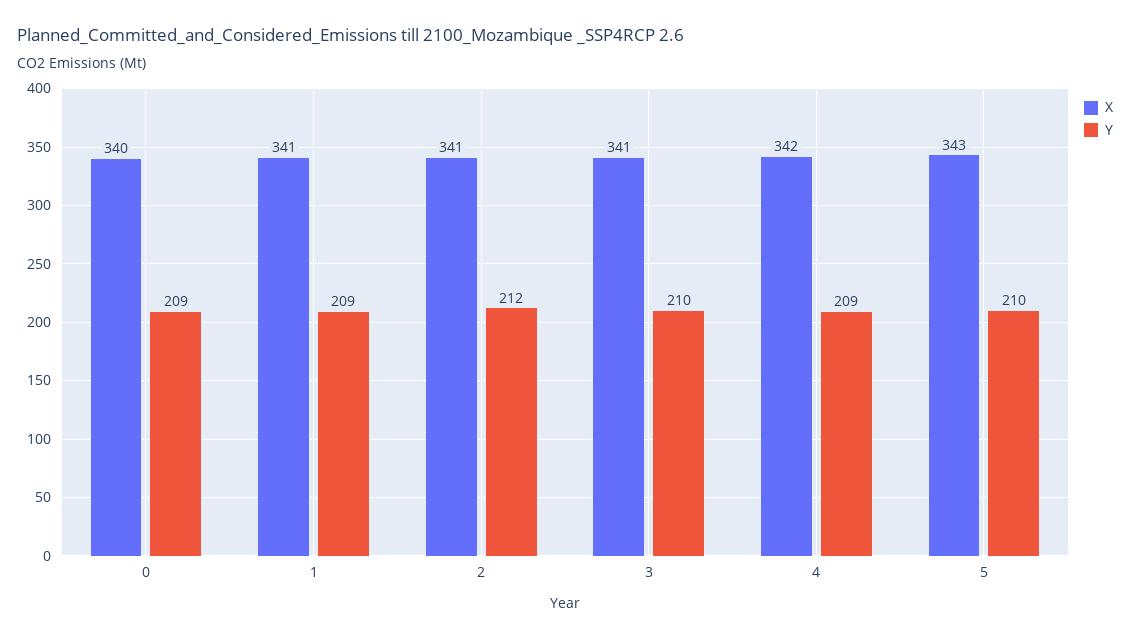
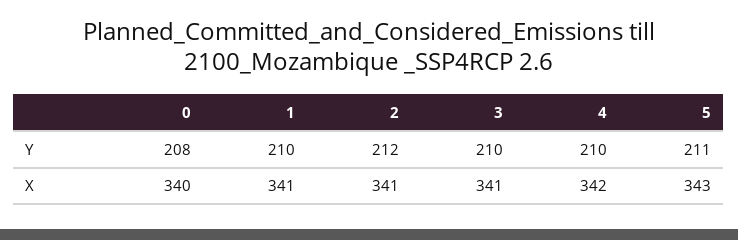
  {
    "X": {
      "0": 340,
      "1": 341,
      "2": 341,
      "3": 341,
      "4": 342,
      "5": 343
    },
    "Y": {
-     "0": 209,
+     "0": 208,
-     "1": 209,
+     "1": 210,
      "2": 212,
      "3": 210,
-     "4": 209,
+     "4": 210,
-     "5": 210
+     "5": 211
    }
  }

